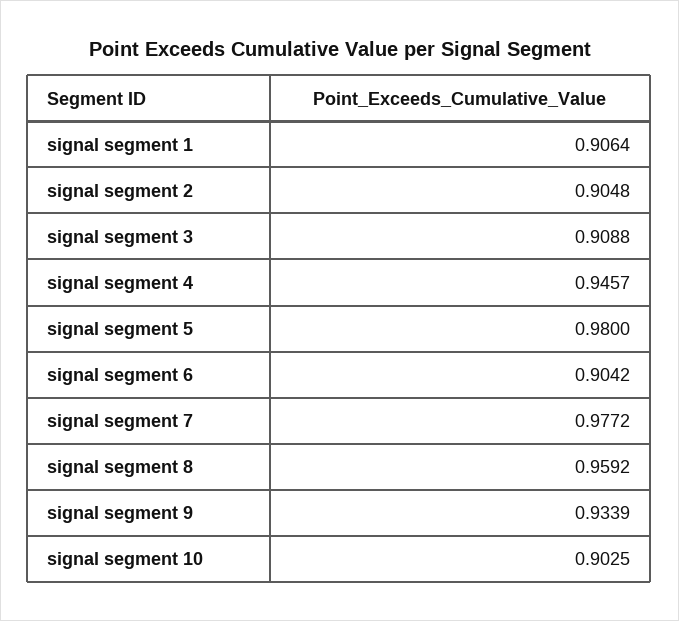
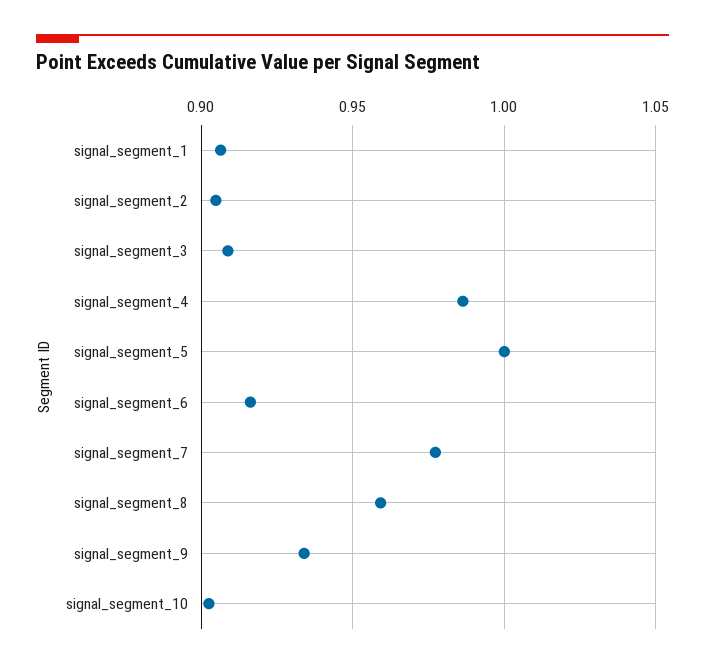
  {
    "signal segment 1": 0.9064,
    "signal segment 2": 0.9048,
    "signal segment 3": 0.9088,
-   "signal segment 4": 0.9457,
+   "signal segment 4": 0.985,
-   "signal segment 5": 0.98,
+   "signal segment 5": 1,
-   "signal segment 6": 0.9042,
+   "signal segment 6": 0.915,
    "signal segment 7": 0.9772,
    "signal segment 8": 0.9592,
    "signal segment 9": 0.9339,
    "signal segment 10": 0.9025
  }

